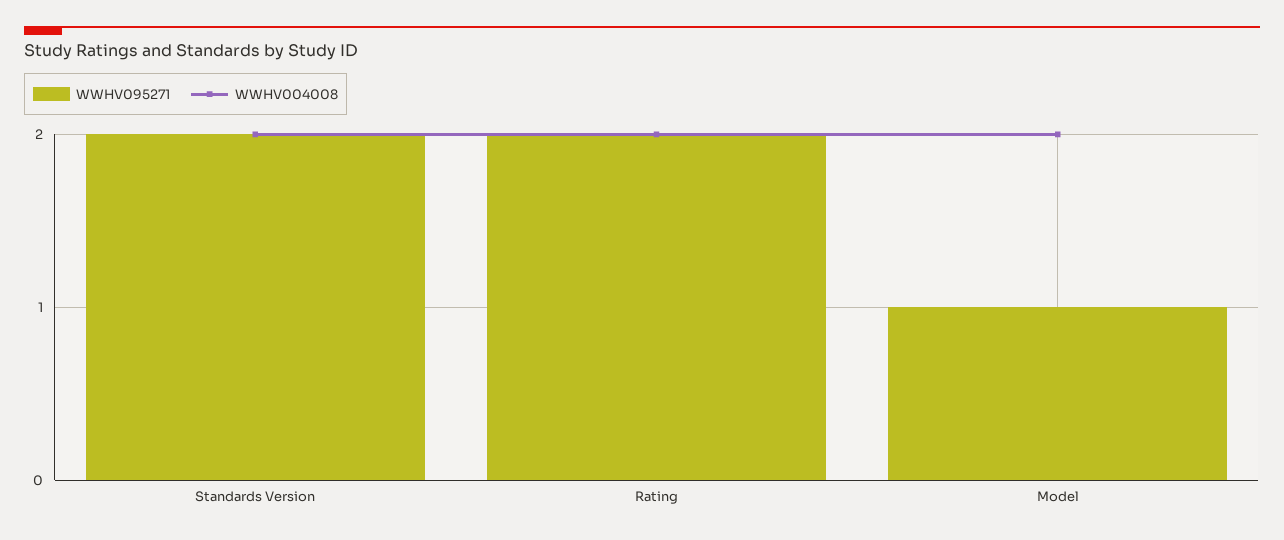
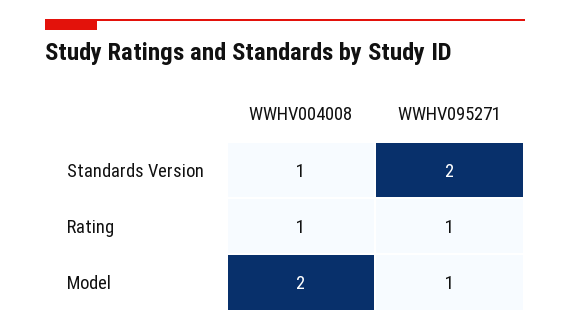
  {
    "WWHV095271": {
      "Standards Version": 2,
-     "Rating": 2,
+     "Rating": 1,
      "Model": 1
    },
    "WWHV004008": {
-     "Standards Version": 2,
+     "Standards Version": 1,
-     "Rating": 2,
+     "Rating": 1,
      "Model": 2
    }
  }

